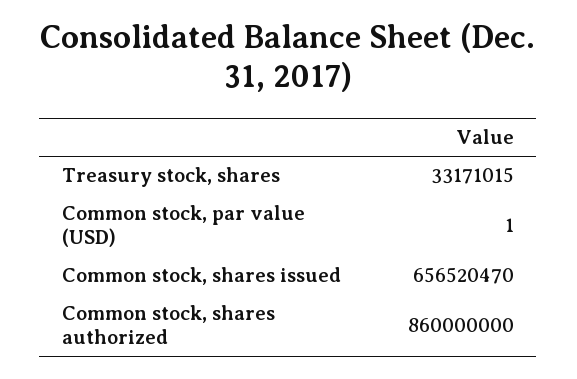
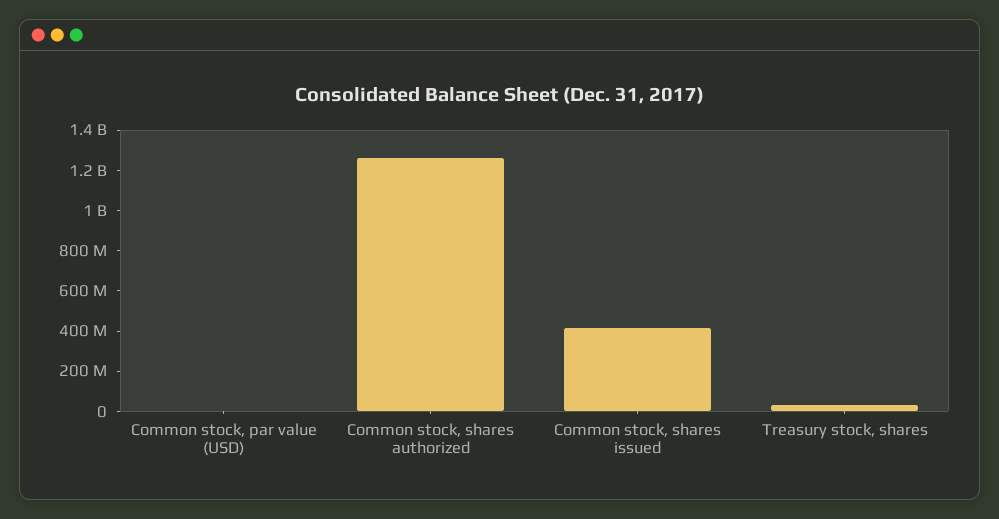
  {
    "Treasury stock, shares": 33171015,
    "Common stock, par value (USD)": 1,
-   "Common stock, shares issued": 656520470,
+   "Common stock, shares issued": 400000000,
-   "Common stock, shares authorized": 860000000
+   "Common stock, shares authorized": 1250000000
  }

